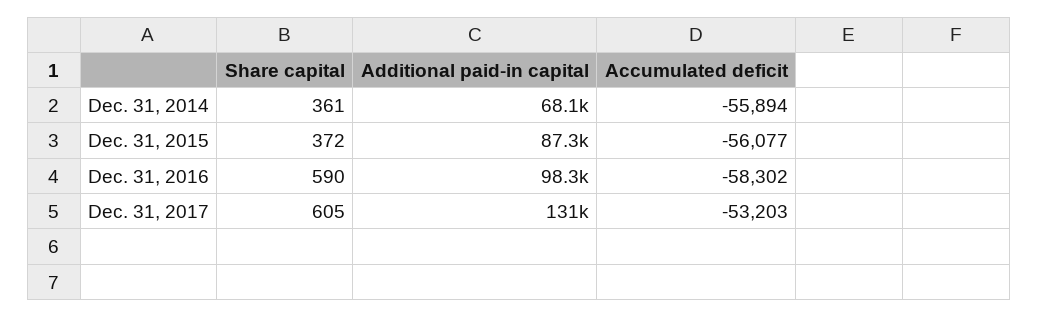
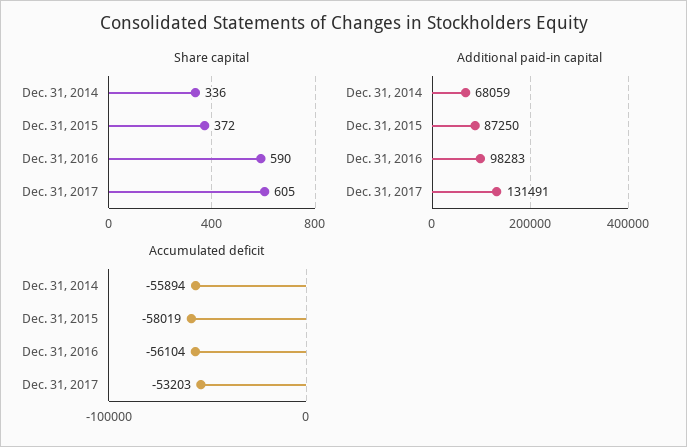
  {
    "Share capital": {
-     "Dec. 31, 2014": 361,
+     "Dec. 31, 2014": 336,
      "Dec. 31, 2015": 372,
      "Dec. 31, 2016": 590,
      "Dec. 31, 2017": 605
    },
    "Additional paid-in capital": {
      "Dec. 31, 2014": 68059,
      "Dec. 31, 2015": 87250,
      "Dec. 31, 2016": 98283,
      "Dec. 31, 2017": 131491
    },
    "Accumulated deficit": {
      "Dec. 31, 2014": -55894,
-     "Dec. 31, 2015": -56077,
+     "Dec. 31, 2015": -58019,
-     "Dec. 31, 2016": -58302,
+     "Dec. 31, 2016": -56104,
      "Dec. 31, 2017": -53203
    }
  }

